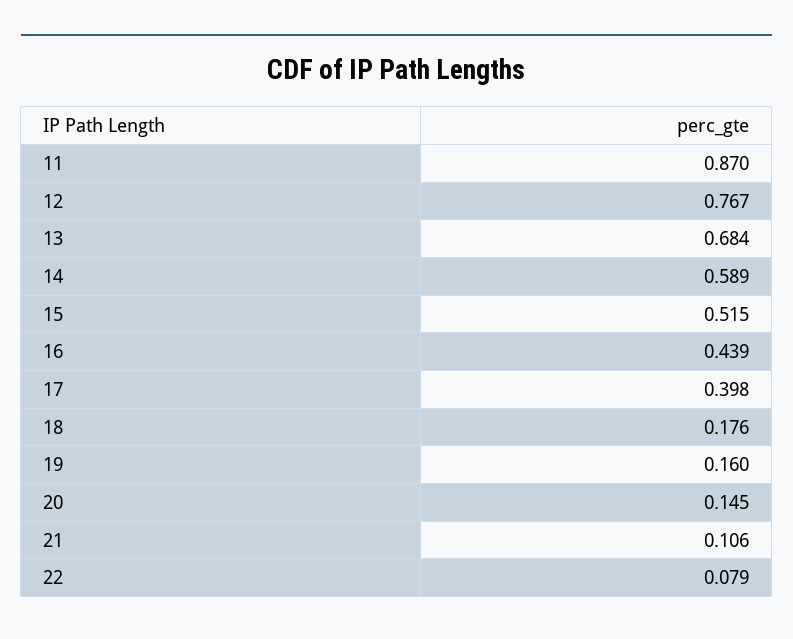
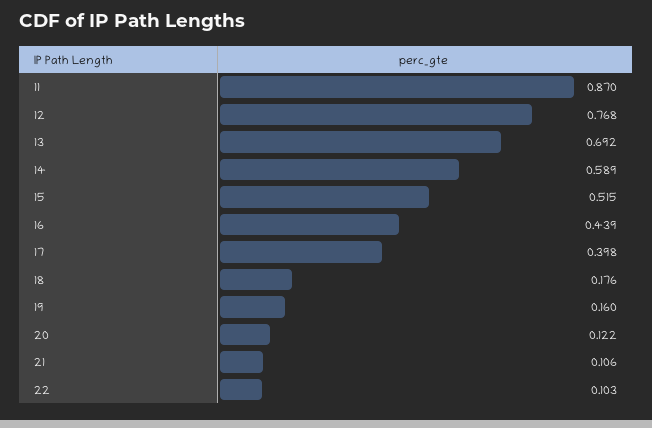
  {
    "11": 0.87,
-   "12": 0.767,
+   "12": 0.768,
-   "13": 0.684,
+   "13": 0.692,
    "14": 0.589,
    "15": 0.515,
    "16": 0.439,
    "17": 0.398,
    "18": 0.176,
    "19": 0.16,
-   "20": 0.145,
+   "20": 0.122,
    "21": 0.106,
-   "22": 0.079
+   "22": 0.103
  }

